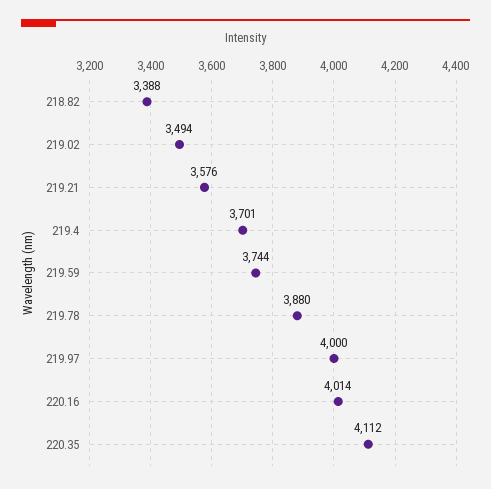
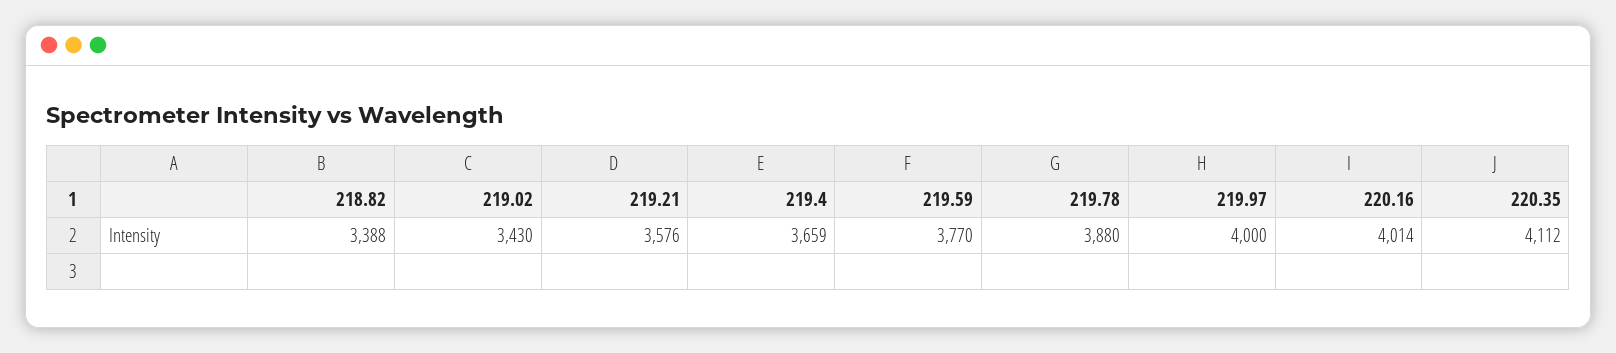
  {
    "218.82": 3388,
-   "219.02": 3494,
+   "219.02": 3430,
    "219.21": 3576,
-   "219.4": 3701,
+   "219.4": 3659,
-   "219.59": 3744,
+   "219.59": 3770,
    "219.78": 3880,
    "219.97": 4000,
    "220.16": 4014,
    "220.35": 4112
  }

